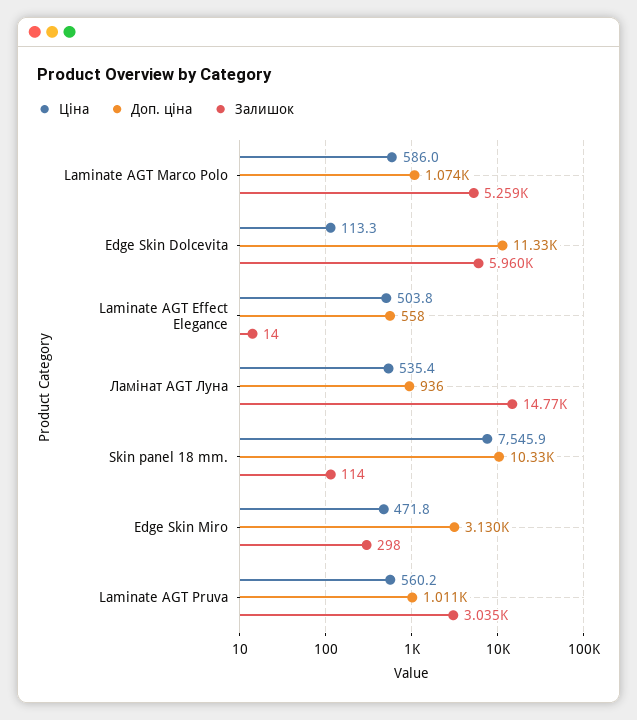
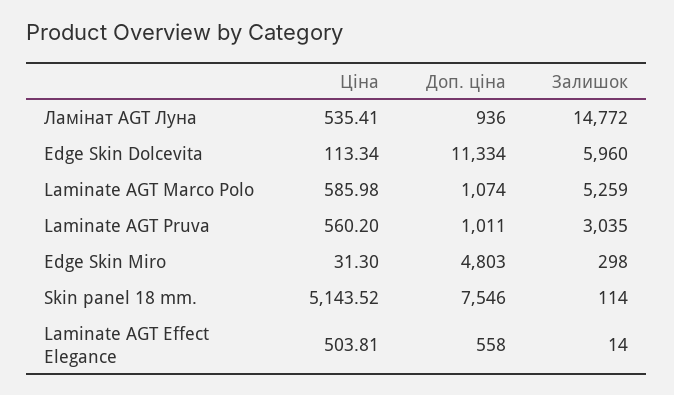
  {
    "Ціна": {
      "Laminate AGT Marco Polo": 585.98,
      "Edge Skin Dolcevita": 113.34,
      "Laminate AGT Effect Elegance": 503.81,
      "Ламінат AGT Луна": 535.41,
-     "Skin panel 18 mm.": 7545.9,
+     "Skin panel 18 mm.": 5143.52,
-     "Edge Skin Miro": 471.8,
+     "Edge Skin Miro": 31.3,
      "Laminate AGT Pruva": 560.2
    },
    "Доп. ціна": {
      "Laminate AGT Marco Polo": 1074,
      "Edge Skin Dolcevita": 11334,
      "Laminate AGT Effect Elegance": 558,
      "Ламінат AGT Луна": 936,
-     "Skin panel 18 mm.": 10330,
+     "Skin panel 18 mm.": 7546,
-     "Edge Skin Miro": 3130,
+     "Edge Skin Miro": 4803,
      "Laminate AGT Pruva": 1011
    },
    "Залишок": {
      "Laminate AGT Marco Polo": 5259,
      "Edge Skin Dolcevita": 5960,
      "Laminate AGT Effect Elegance": 14,
      "Ламінат AGT Луна": 14772,
      "Skin panel 18 mm.": 114,
      "Edge Skin Miro": 298,
      "Laminate AGT Pruva": 3035
    }
  }

